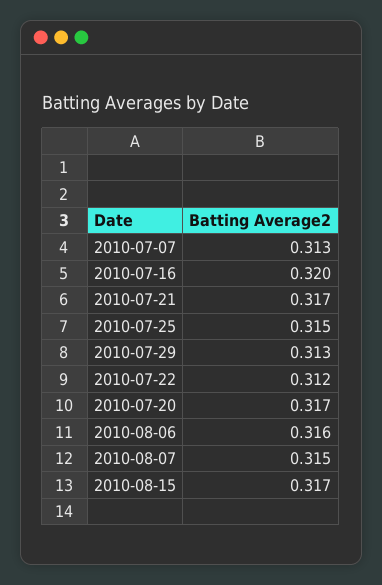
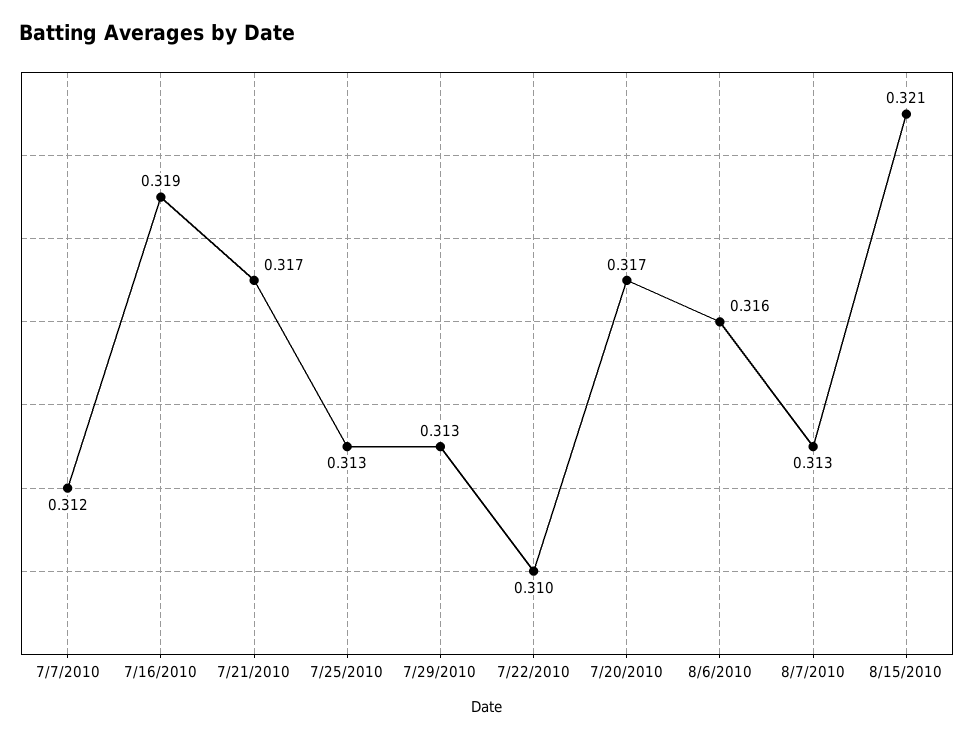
  {
-   "2010-07-07": 0.313,
+   "2010-07-07": 0.312,
-   "2010-07-16": 0.32,
+   "2010-07-16": 0.319,
    "2010-07-21": 0.317,
-   "2010-07-25": 0.315,
+   "2010-07-25": 0.313,
    "2010-07-29": 0.313,
-   "2010-07-22": 0.312,
+   "2010-07-22": 0.31,
    "2010-07-20": 0.317,
    "2010-08-06": 0.316,
-   "2010-08-07": 0.315,
+   "2010-08-07": 0.313,
-   "2010-08-15": 0.317
+   "2010-08-15": 0.321
  }

